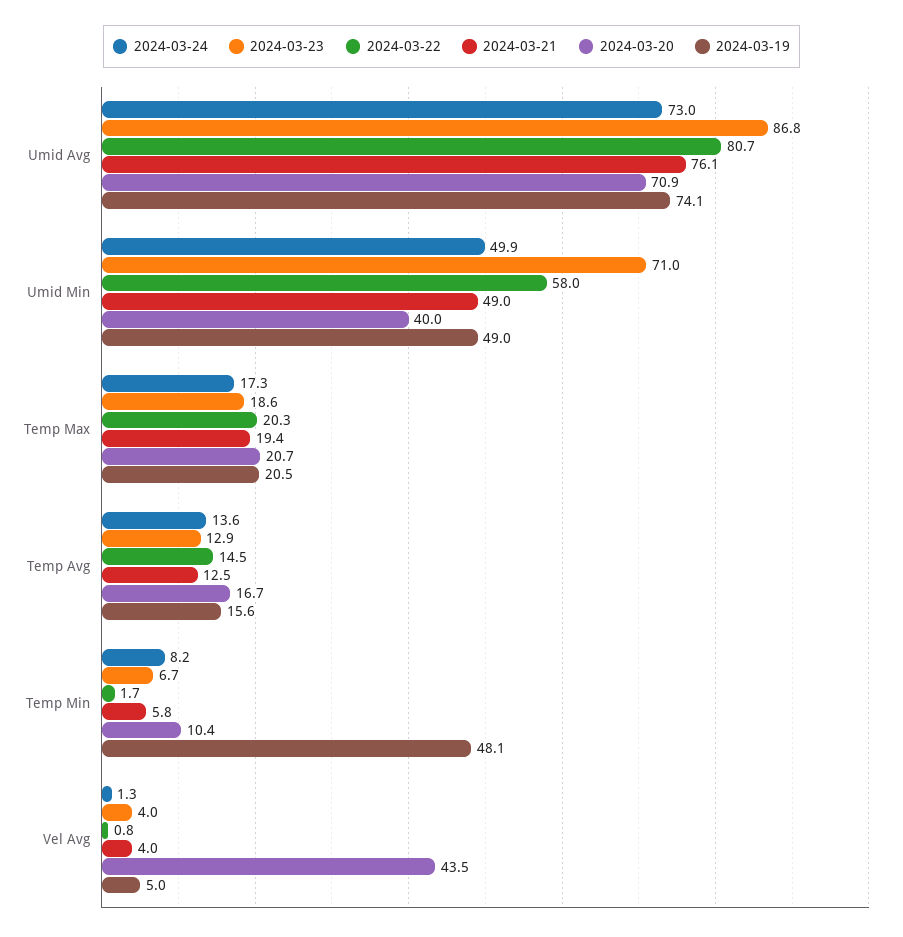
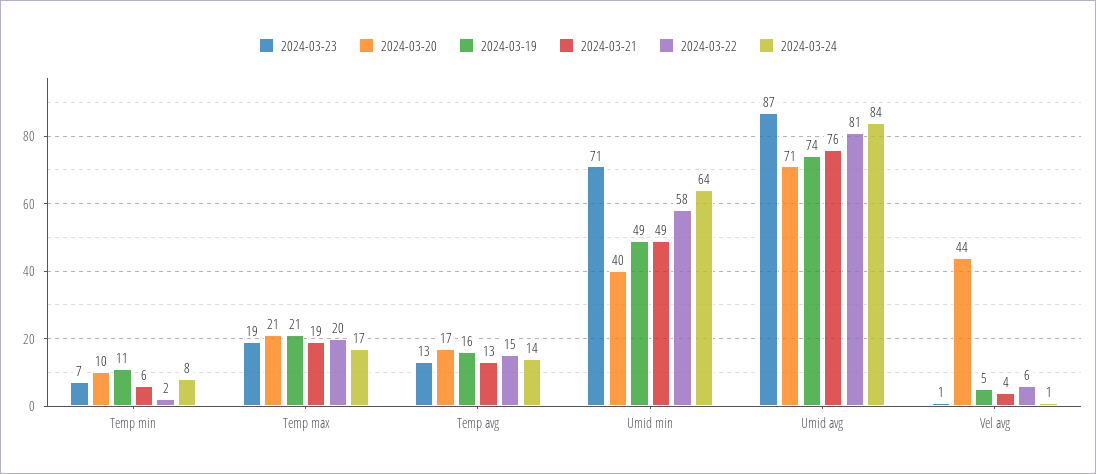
  {
    "2024-03-24": {
-     "Umid Avg": 73,
+     "Umid Avg": 84,
-     "Umid Min": 49.9,
+     "Umid Min": 64,
      "Temp Max": 17.3,
      "Temp Avg": 13.6,
      "Temp Min": 8.2,
      "Vel Avg": 1.3
    },
    "2024-03-23": {
      "Umid Avg": 86.8,
      "Umid Min": 71,
      "Temp Max": 18.6,
      "Temp Avg": 12.9,
      "Temp Min": 6.7,
-     "Vel Avg": 4
+     "Vel Avg": 1
    },
    "2024-03-22": {
      "Umid Avg": 80.7,
      "Umid Min": 58,
      "Temp Max": 20.3,
      "Temp Avg": 14.5,
      "Temp Min": 1.7,
-     "Vel Avg": 0.8
+     "Vel Avg": 6
    },
    "2024-03-21": {
      "Umid Avg": 76.1,
      "Umid Min": 49,
      "Temp Max": 19.4,
      "Temp Avg": 12.5,
      "Temp Min": 5.8,
      "Vel Avg": 4
    },
    "2024-03-20": {
      "Umid Avg": 70.9,
      "Umid Min": 40,
      "Temp Max": 20.7,
      "Temp Avg": 16.7,
      "Temp Min": 10.4,
      "Vel Avg": 43.5
    },
    "2024-03-19": {
      "Umid Avg": 74.1,
      "Umid Min": 49,
      "Temp Max": 20.5,
      "Temp Avg": 15.6,
-     "Temp Min": 48.1,
+     "Temp Min": 11,
      "Vel Avg": 5
    }
  }

